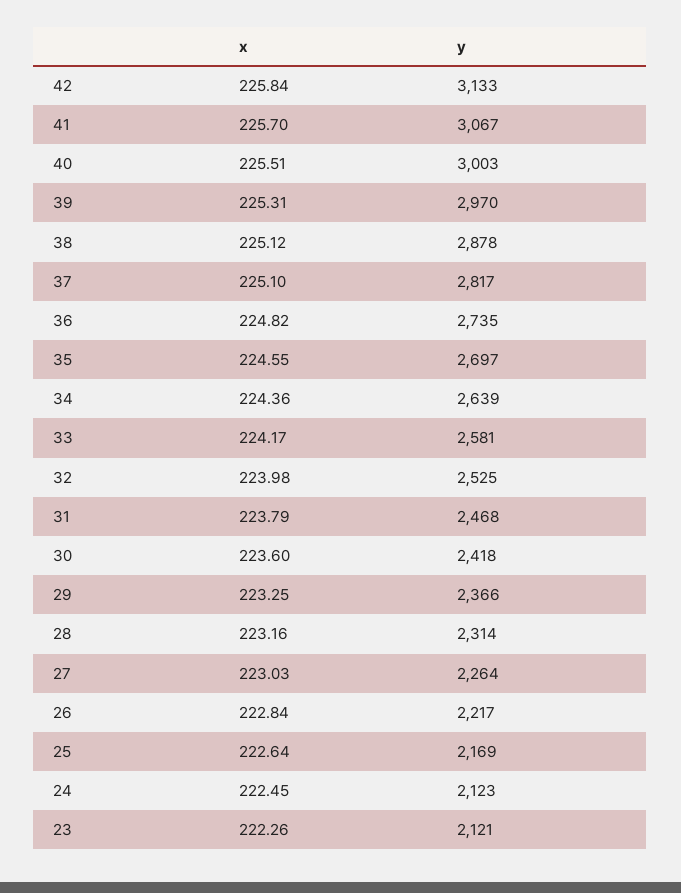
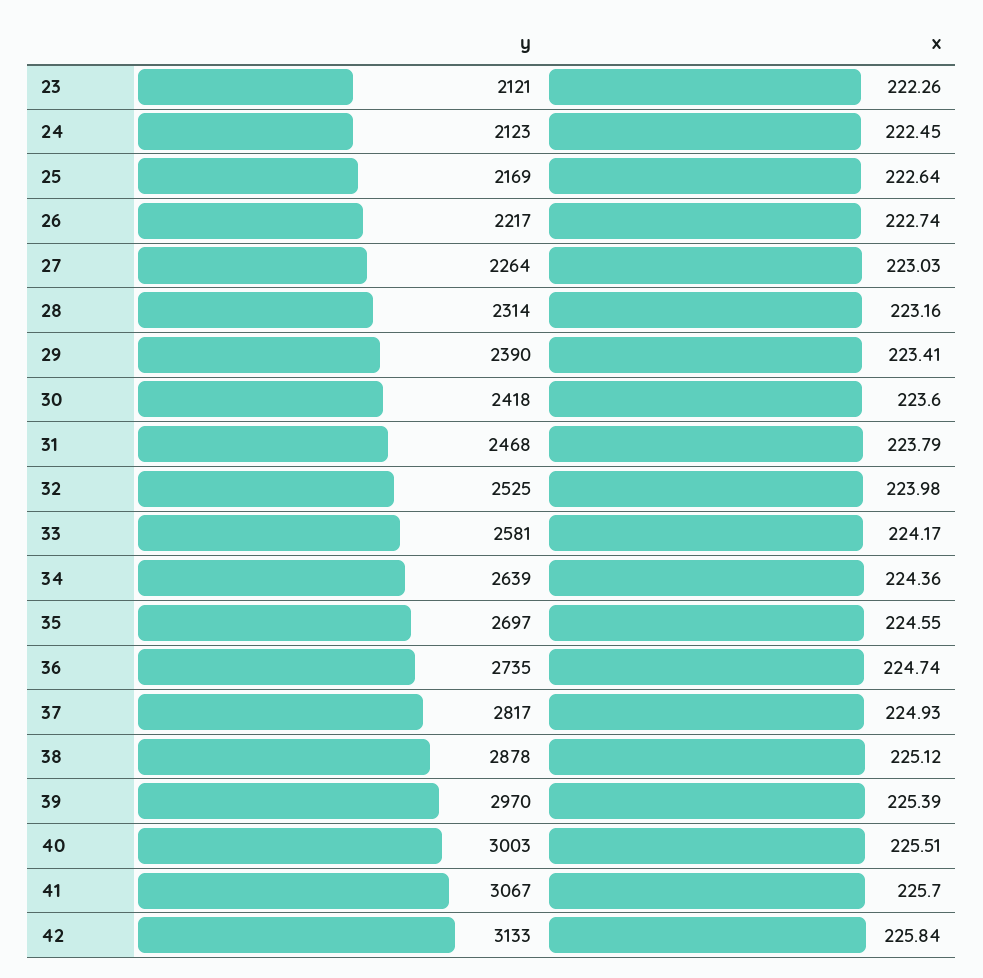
  {
    "x": {
      "42": 225.84,
      "41": 225.7,
      "40": 225.51,
-     "39": 225.31,
+     "39": 225.39,
      "38": 225.12,
-     "37": 225.1,
+     "37": 224.93,
-     "36": 224.82,
+     "36": 224.74,
      "35": 224.55,
      "34": 224.36,
      "33": 224.17,
      "32": 223.98,
      "31": 223.79,
      "30": 223.6,
-     "29": 223.25,
+     "29": 223.41,
      "28": 223.16,
      "27": 223.03,
-     "26": 222.84,
+     "26": 222.74,
      "25": 222.64,
      "24": 222.45,
      "23": 222.26
    },
    "y": {
      "42": 3133,
      "41": 3067,
      "40": 3003,
      "39": 2970,
      "38": 2878,
      "37": 2817,
      "36": 2735,
      "35": 2697,
      "34": 2639,
      "33": 2581,
      "32": 2525,
      "31": 2468,
      "30": 2418,
-     "29": 2366,
+     "29": 2390,
      "28": 2314,
      "27": 2264,
      "26": 2217,
      "25": 2169,
      "24": 2123,
      "23": 2121
    }
  }

